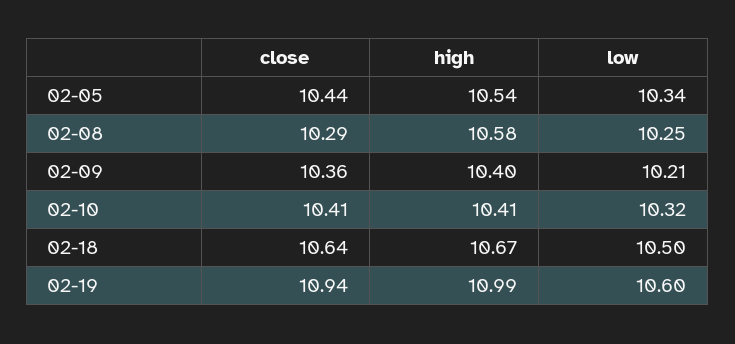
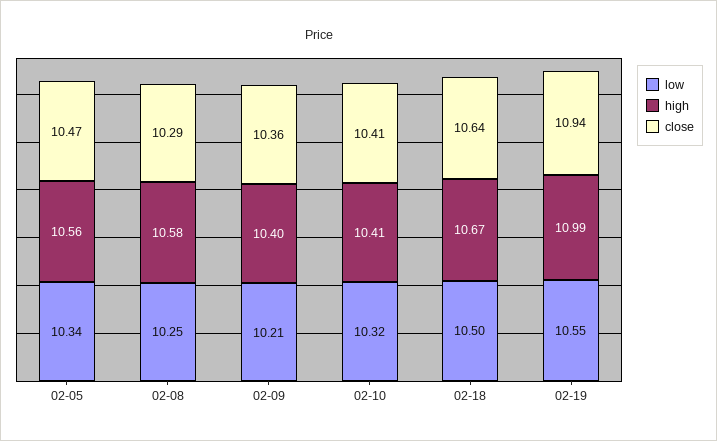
  {
    "close": {
-     "02-05": 10.44,
+     "02-05": 10.47,
      "02-08": 10.29,
      "02-09": 10.36,
      "02-10": 10.41,
      "02-18": 10.64,
      "02-19": 10.94
    },
    "high": {
-     "02-05": 10.54,
+     "02-05": 10.56,
      "02-08": 10.58,
      "02-09": 10.4,
      "02-10": 10.41,
      "02-18": 10.67,
      "02-19": 10.99
    },
    "low": {
      "02-05": 10.34,
      "02-08": 10.25,
      "02-09": 10.21,
      "02-10": 10.32,
      "02-18": 10.5,
-     "02-19": 10.6
+     "02-19": 10.55
    }
  }

